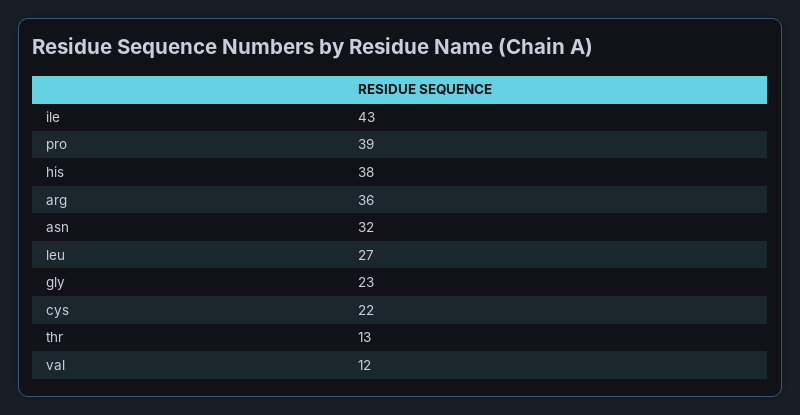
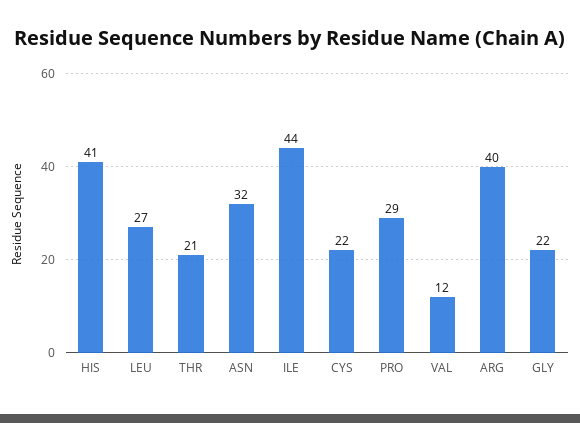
  {
-   "ile": 43,
+   "ile": 44,
-   "pro": 39,
+   "pro": 29,
-   "his": 38,
+   "his": 41,
-   "arg": 36,
+   "arg": 40,
    "asn": 32,
    "leu": 27,
-   "gly": 23,
+   "gly": 22,
    "cys": 22,
-   "thr": 13,
+   "thr": 21,
    "val": 12
  }

